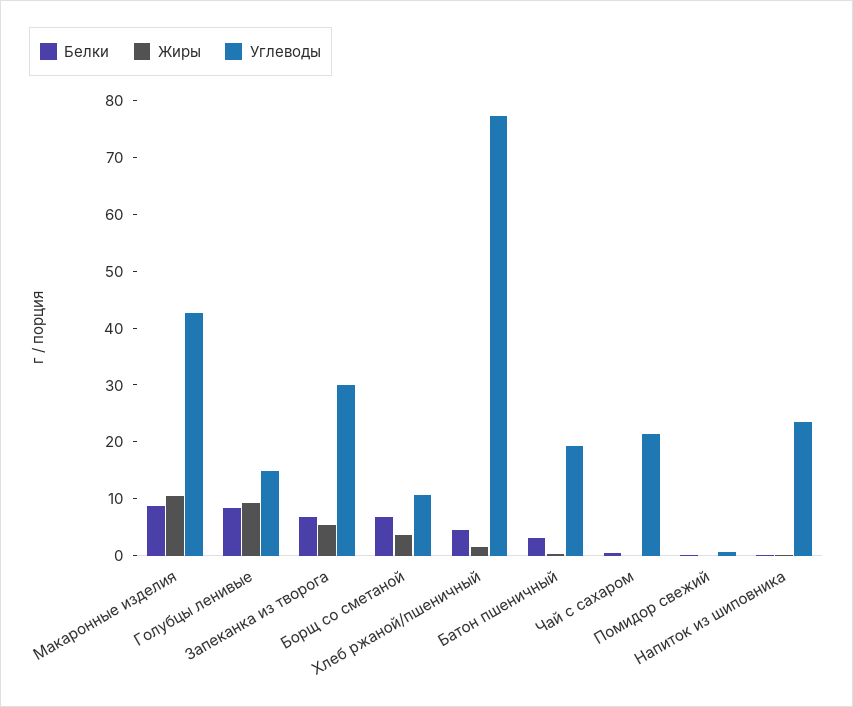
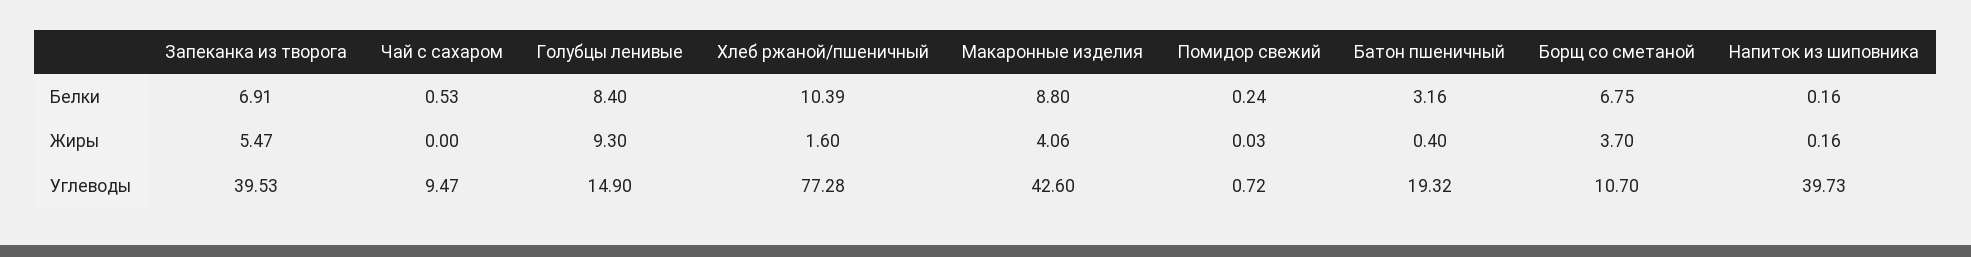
  {
    "Белки": {
      "Макаронные изделия": 8.8,
      "Голубцы ленивые": 8.4,
      "Запеканка из творога": 6.91,
      "Борщ со сметаной": 6.75,
-     "Хлеб ржаной/пшеничный": 4,
+     "Хлеб ржаной/пшеничный": 10.39,
      "Батон пшеничный": 3.16,
      "Чай с сахаром": 0.53,
      "Помидор свежий": 0.24,
      "Напиток из шиповника": 0.16
    },
    "Жиры": {
-     "Макаронные изделия": 10,
+     "Макаронные изделия": 4.06,
      "Голубцы ленивые": 9.3,
      "Запеканка из творога": 5.47,
      "Борщ со сметаной": 3.7,
      "Хлеб ржаной/пшеничный": 1.6,
      "Батон пшеничный": 0.4,
      "Чай с сахаром": 0,
      "Помидор свежий": 0.03,
      "Напиток из шиповника": 0.16
    },
    "Углеводы": {
      "Макаронные изделия": 42.6,
      "Голубцы ленивые": 14.9,
-     "Запеканка из творога": 30,
+     "Запеканка из творога": 39.53,
      "Борщ со сметаной": 10.7,
      "Хлеб ржаной/пшеничный": 77.28,
      "Батон пшеничный": 19.32,
-     "Чай с сахаром": 22,
+     "Чай с сахаром": 9.47,
      "Помидор свежий": 0.72,
-     "Напиток из шиповника": 24
+     "Напиток из шиповника": 39.73
    }
  }

